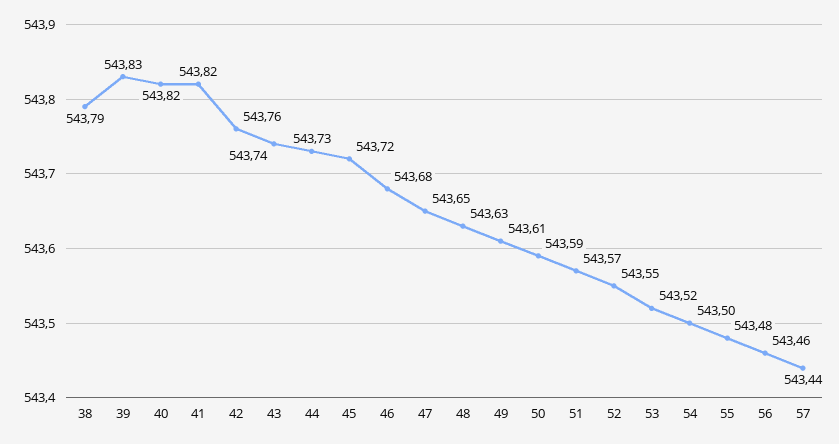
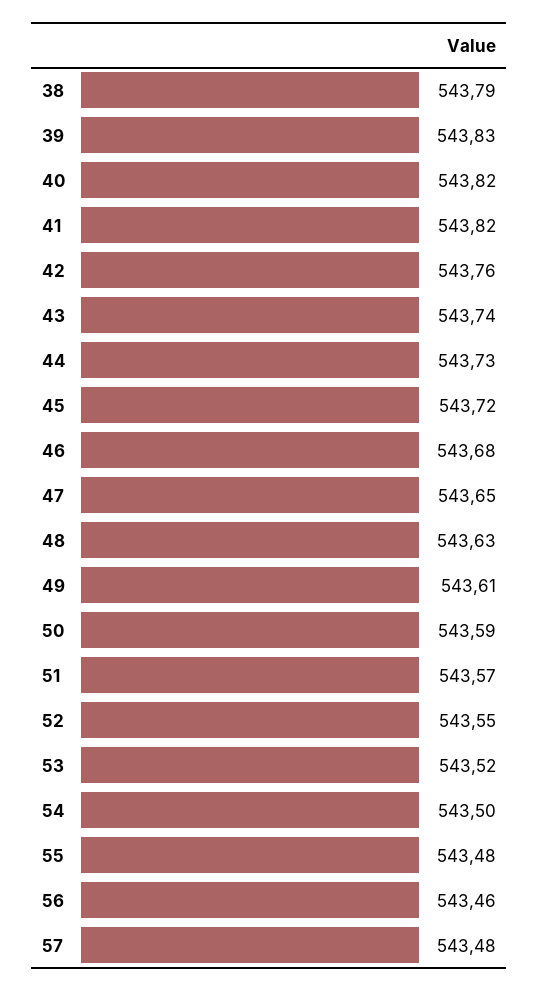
  {
    "38": 543.79,
    "39": 543.83,
    "40": 543.82,
    "41": 543.82,
    "42": 543.76,
    "43": 543.74,
    "44": 543.73,
    "45": 543.72,
    "46": 543.68,
    "47": 543.65,
    "48": 543.63,
    "49": 543.61,
    "50": 543.59,
    "51": 543.57,
    "52": 543.55,
    "53": 543.52,
    "54": 543.5,
    "55": 543.48,
    "56": 543.46,
-   "57": 543.44
+   "57": 543.48
  }

